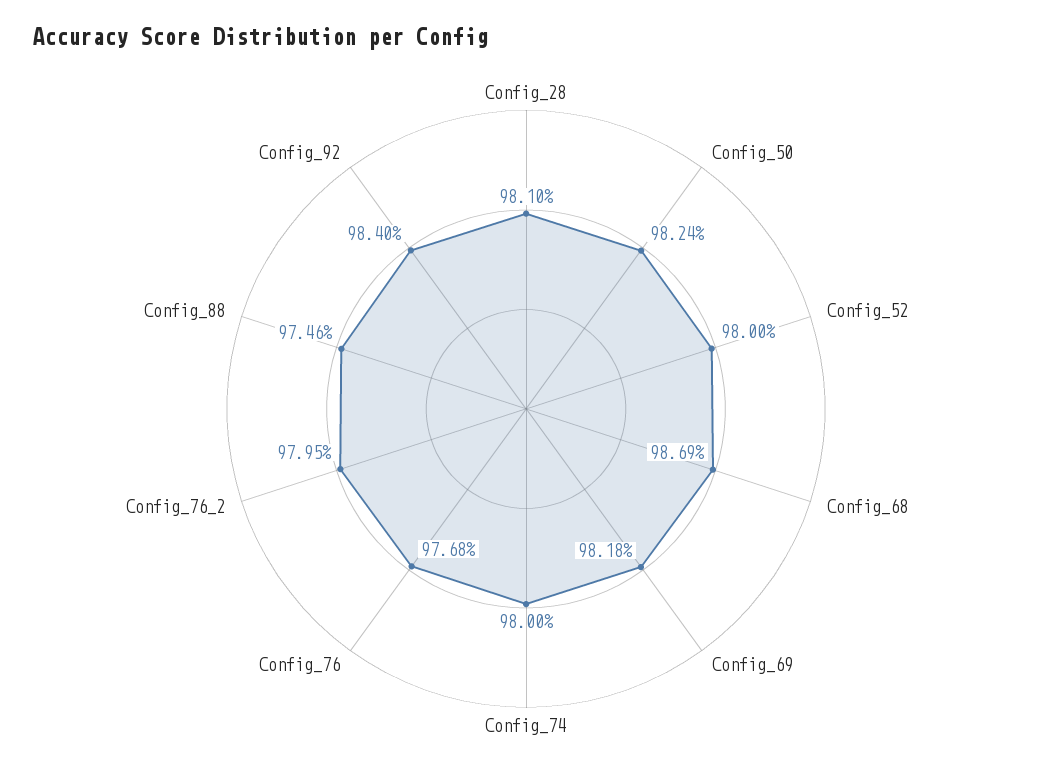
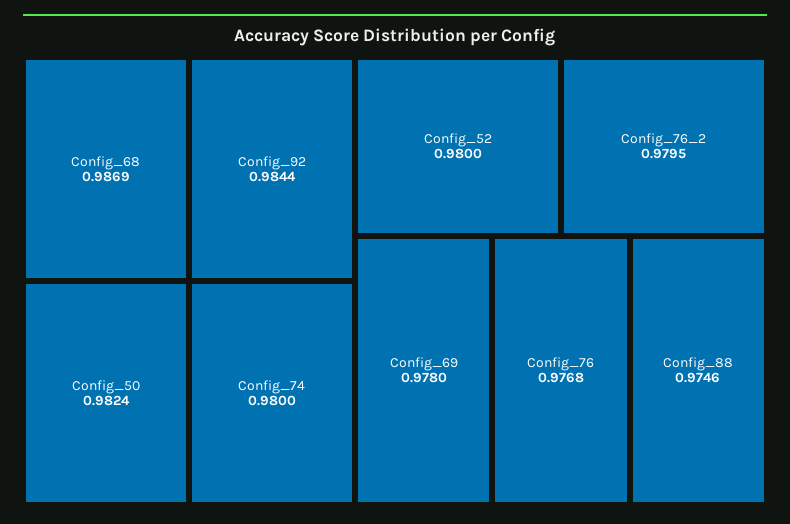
  {
-   "Config_28": 0.981,
    "Config_50": 0.9824,
    "Config_52": 0.98,
    "Config_68": 0.9869,
-   "Config_69": 0.9818,
+   "Config_69": 0.978,
    "Config_74": 0.98,
    "Config_76": 0.9768,
    "Config_76_2": 0.9795,
    "Config_88": 0.9746,
-   "Config_92": 0.984
+   "Config_92": 0.9844
  }

